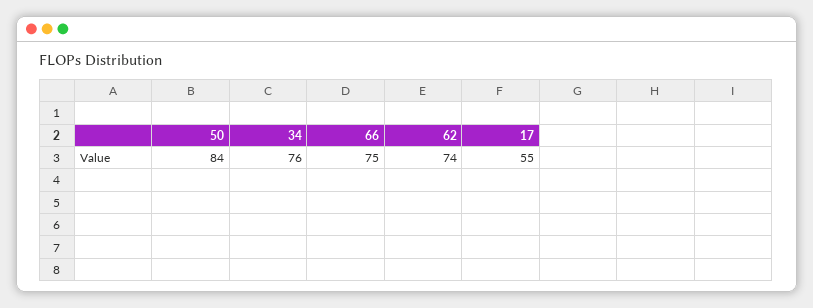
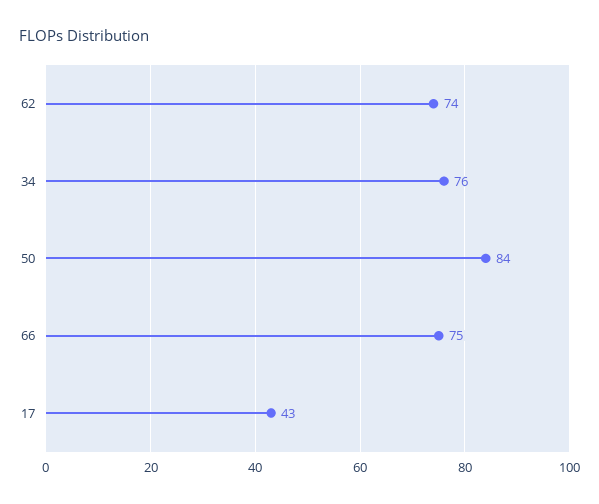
  {
    "50": 84,
    "34": 76,
    "66": 75,
    "62": 74,
-   "17": 55
+   "17": 43
  }

